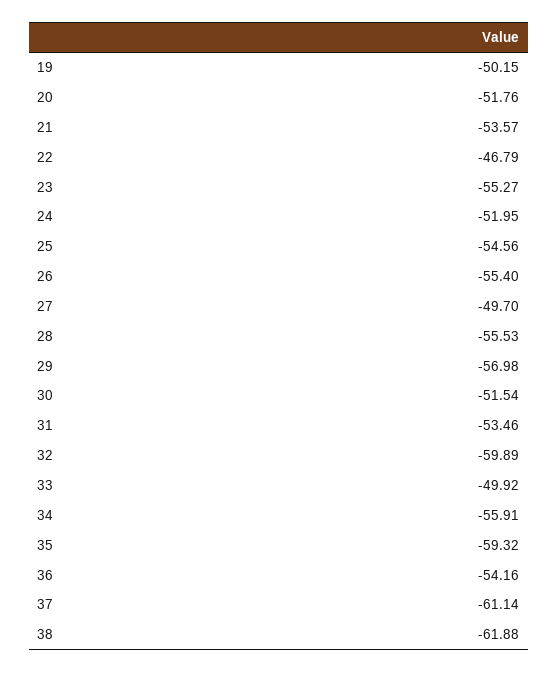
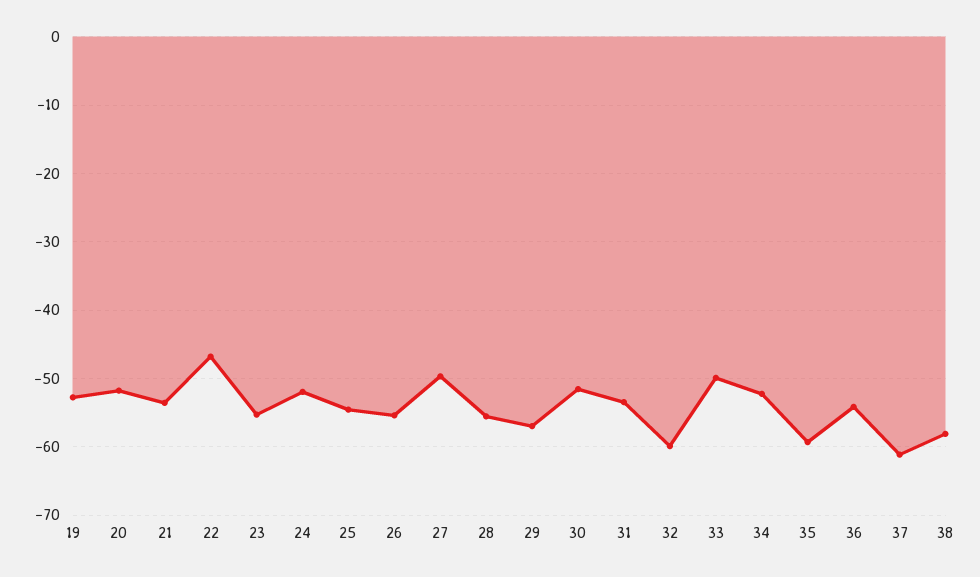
  {
-   "19": -50.15,
+   "19": -53,
    "20": -51.76,
    "21": -53.57,
    "22": -46.79,
    "23": -55.27,
    "24": -51.95,
    "25": -54.56,
    "26": -55.4,
    "27": -49.7,
    "28": -55.53,
    "29": -56.98,
    "30": -51.54,
    "31": -53.46,
    "32": -59.89,
    "33": -49.92,
-   "34": -55.91,
+   "34": -52,
    "35": -59.32,
    "36": -54.16,
    "37": -61.14,
-   "38": -61.88
+   "38": -58
  }

